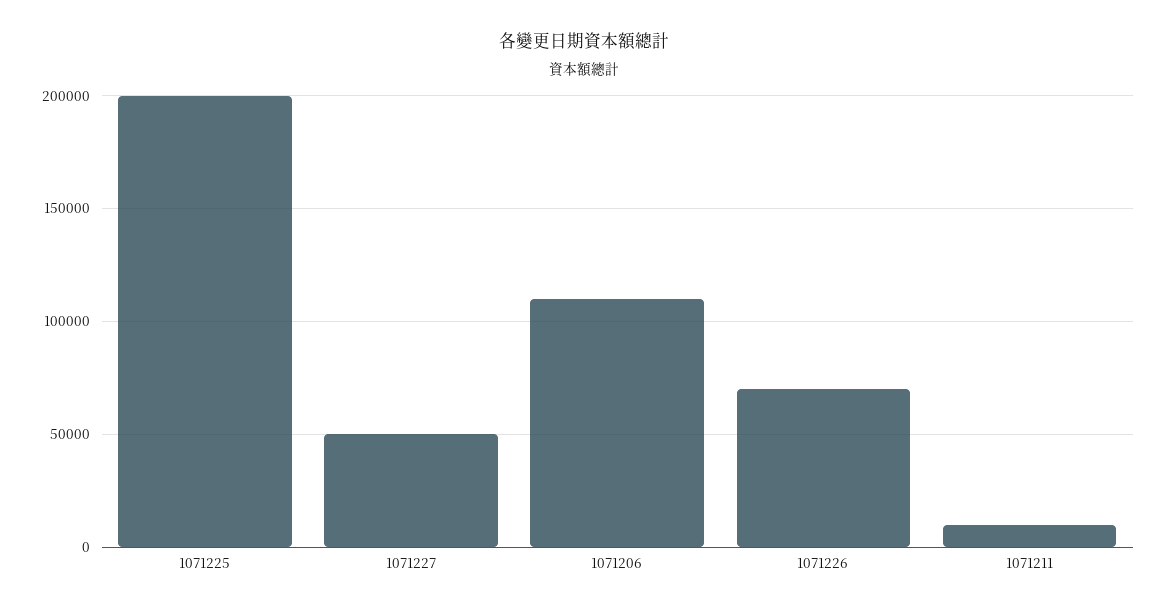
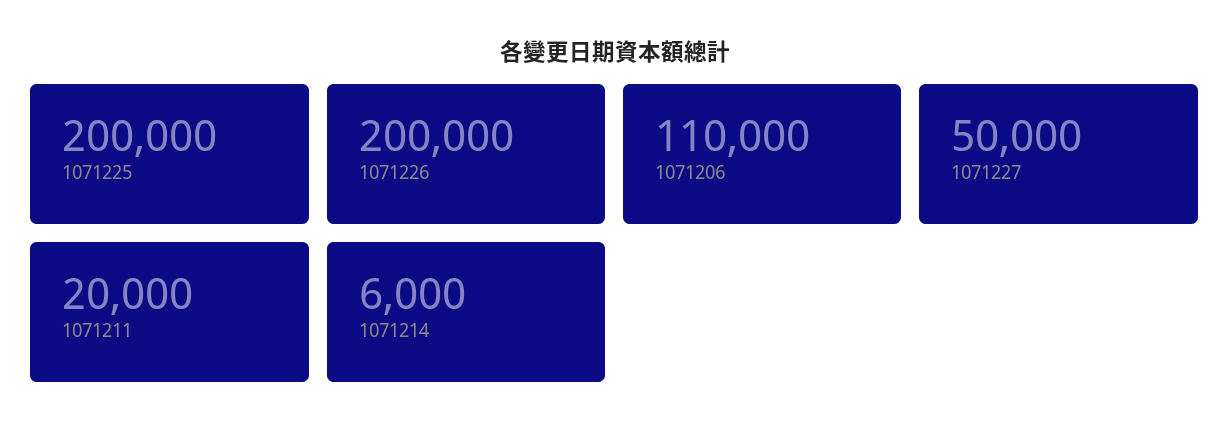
  {
    "1071225": 200000,
    "1071227": 50000,
    "1071206": 110000,
-   "1071226": 70000,
+   "1071226": 200000,
-   "1071211": 10000
+   "1071211": 20000,
+   "1071214": 6000
  }

